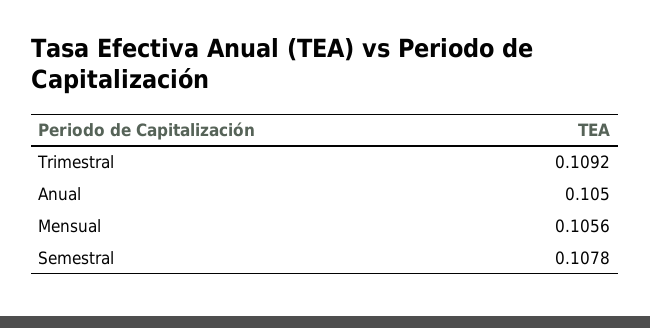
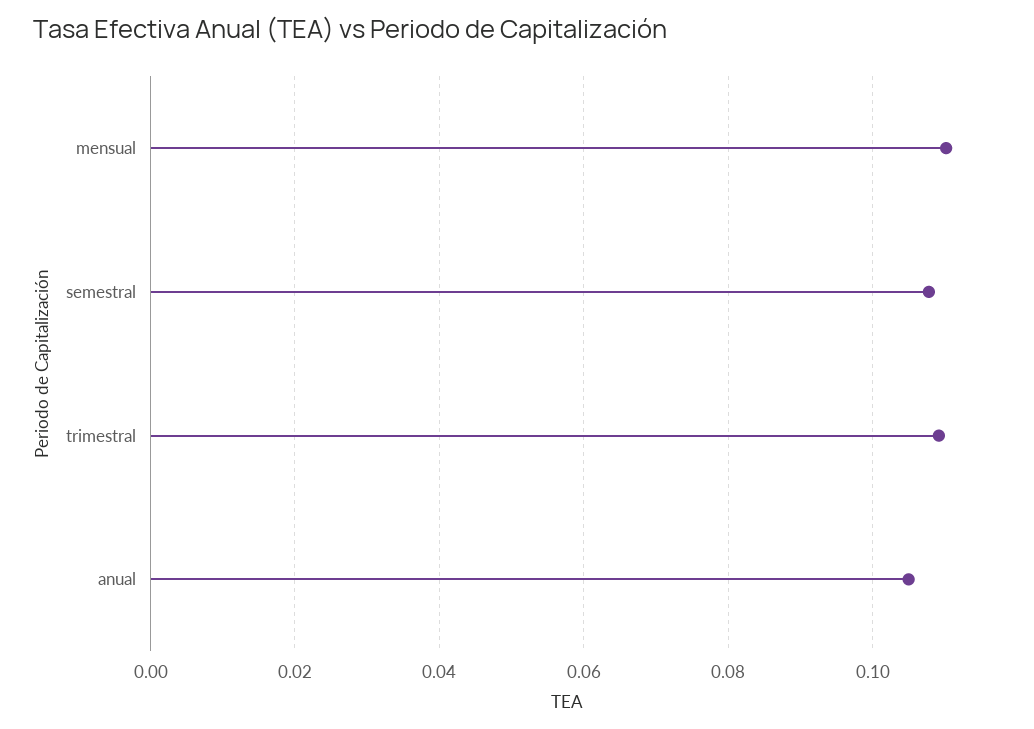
  {
    "Trimestral": 0.1092,
    "Anual": 0.105,
-   "Mensual": 0.1056,
+   "Mensual": 0.11,
    "Semestral": 0.1078
  }

